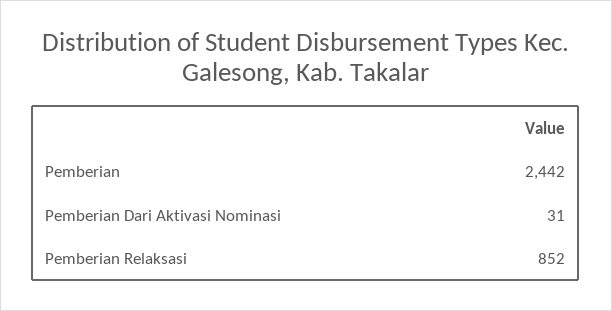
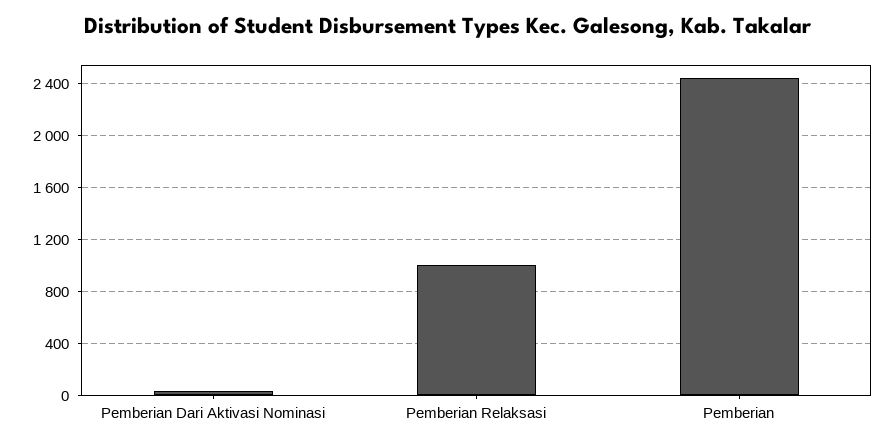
  {
    "Pemberian": 2442,
    "Pemberian Dari Aktivasi Nominasi": 31,
-   "Pemberian Relaksasi": 852
+   "Pemberian Relaksasi": 1000
  }

